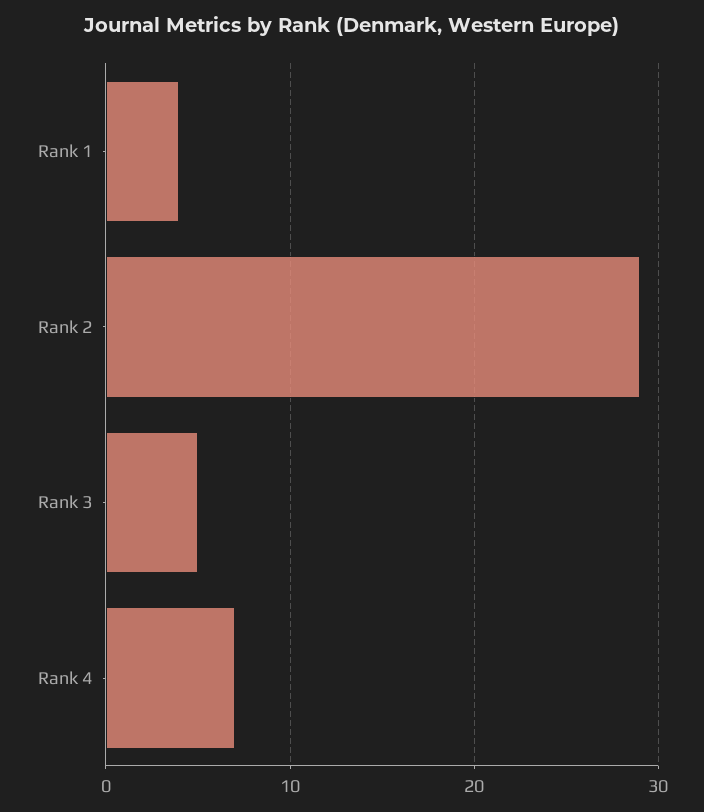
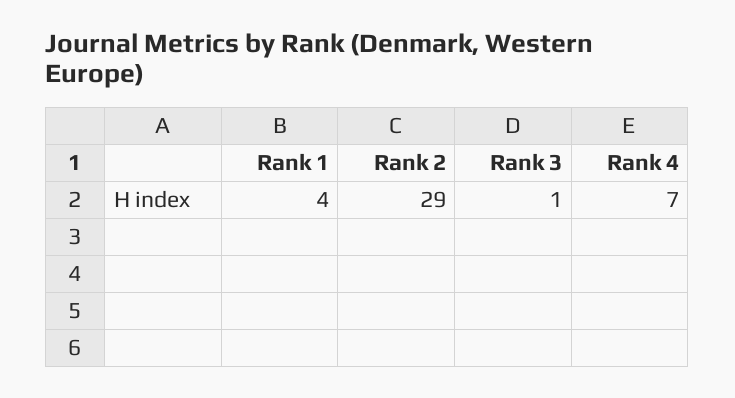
  {
    "Rank 1": 4,
    "Rank 2": 29,
-   "Rank 3": 5,
+   "Rank 3": 1,
    "Rank 4": 7
  }

